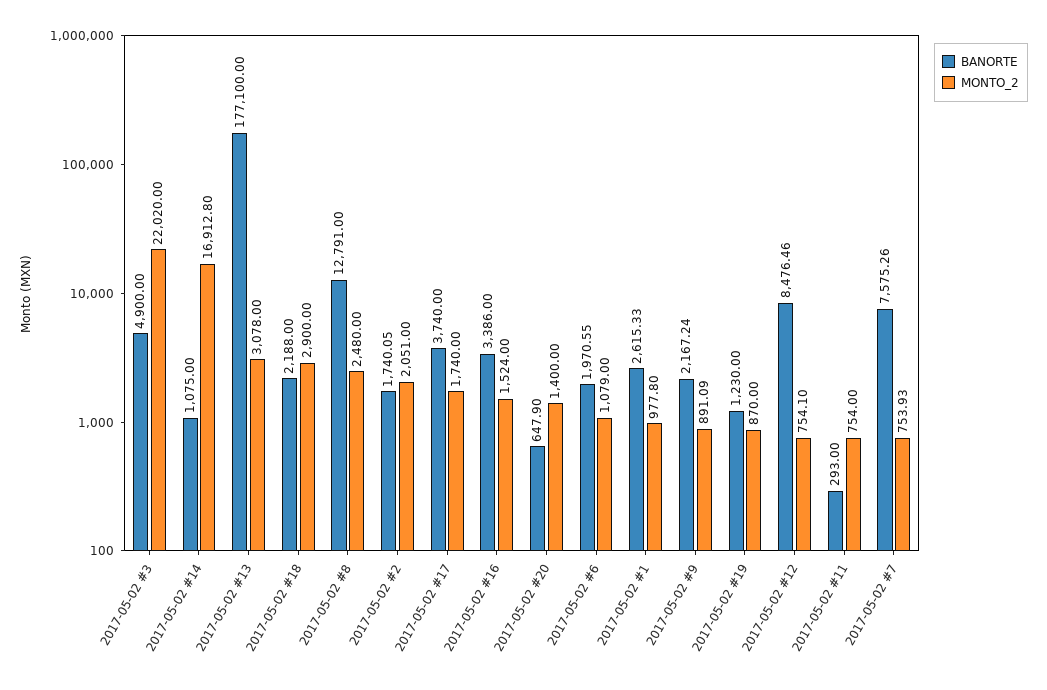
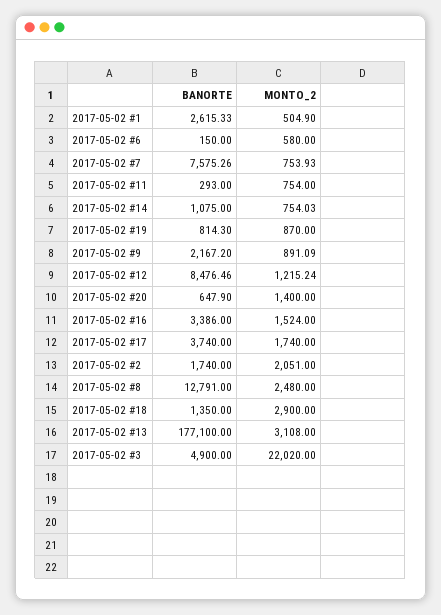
  {
    "BANORTE": {
      "2017-05-02 #3": 4900,
      "2017-05-02 #14": 1075,
      "2017-05-02 #13": 177100,
-     "2017-05-02 #18": 2188,
+     "2017-05-02 #18": 1350,
      "2017-05-02 #8": 12791,
-     "2017-05-02 #2": 1740.05,
+     "2017-05-02 #2": 1740,
      "2017-05-02 #17": 3740,
      "2017-05-02 #16": 3386,
      "2017-05-02 #20": 647.9,
-     "2017-05-02 #6": 1970.55,
+     "2017-05-02 #6": 150,
      "2017-05-02 #1": 2615.33,
-     "2017-05-02 #9": 2167.24,
+     "2017-05-02 #9": 2167.2,
-     "2017-05-02 #19": 1230,
+     "2017-05-02 #19": 814.3,
      "2017-05-02 #12": 8476.46,
      "2017-05-02 #11": 293,
      "2017-05-02 #7": 7575.26
    },
    "MONTO_2": {
      "2017-05-02 #3": 22020,
-     "2017-05-02 #14": 16912.8,
+     "2017-05-02 #14": 754.03,
-     "2017-05-02 #13": 3078,
+     "2017-05-02 #13": 3108,
      "2017-05-02 #18": 2900,
      "2017-05-02 #8": 2480,
      "2017-05-02 #2": 2051,
      "2017-05-02 #17": 1740,
      "2017-05-02 #16": 1524,
      "2017-05-02 #20": 1400,
-     "2017-05-02 #6": 1079,
+     "2017-05-02 #6": 580,
-     "2017-05-02 #1": 977.8,
+     "2017-05-02 #1": 504.9,
      "2017-05-02 #9": 891.09,
      "2017-05-02 #19": 870,
-     "2017-05-02 #12": 754.1,
+     "2017-05-02 #12": 1215.24,
      "2017-05-02 #11": 754,
      "2017-05-02 #7": 753.93
    }
  }

